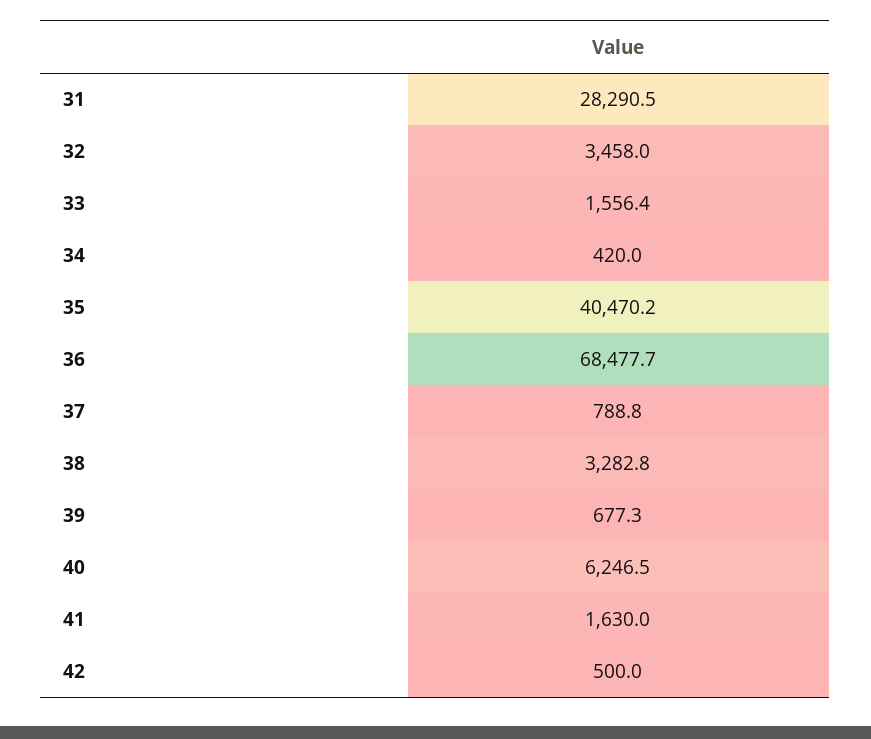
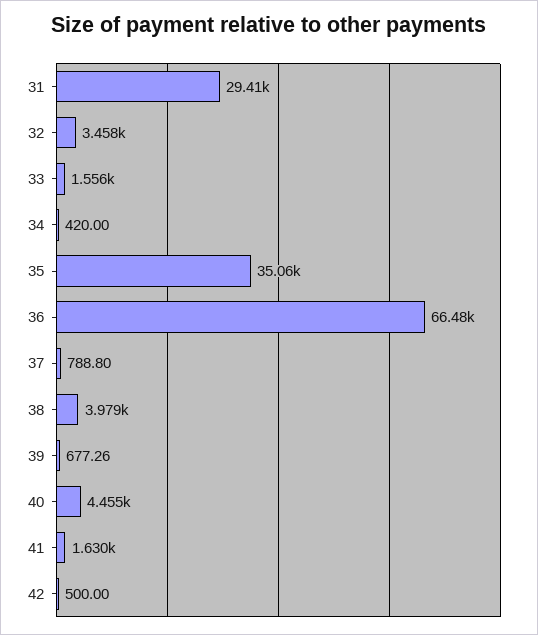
  {
-   "31": 28290.5,
+   "31": 29410,
    "32": 3458,
    "33": 1556.4,
    "34": 420,
-   "35": 40470.2,
+   "35": 35060,
-   "36": 68477.7,
+   "36": 66480,
    "37": 788.8,
-   "38": 3282.8,
+   "38": 3979,
    "39": 677.26,
-   "40": 6246.5,
+   "40": 4455,
    "41": 1630,
    "42": 500
  }

